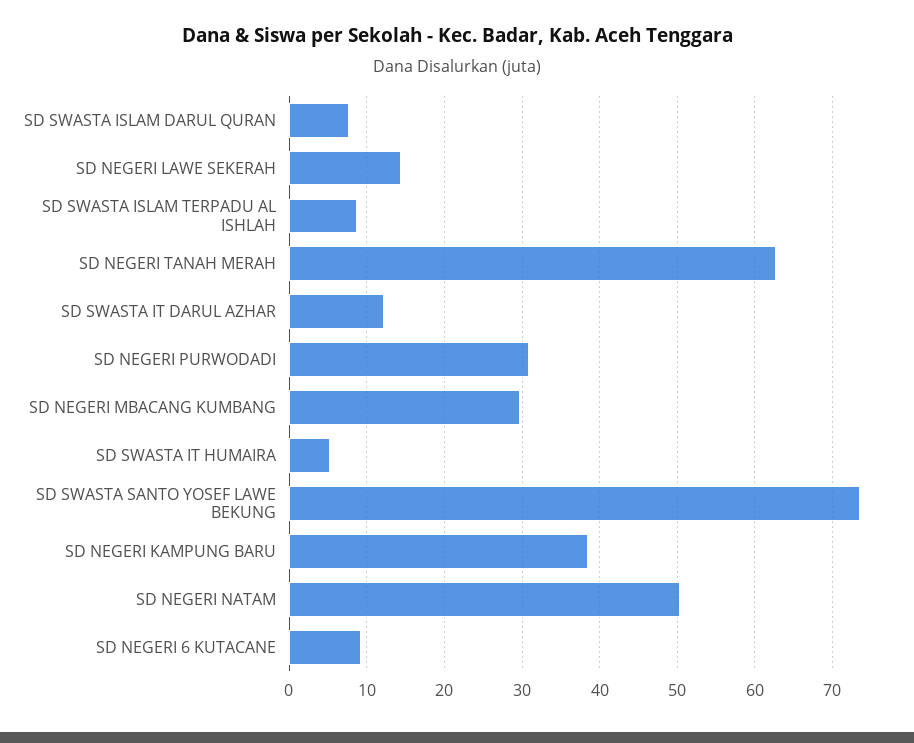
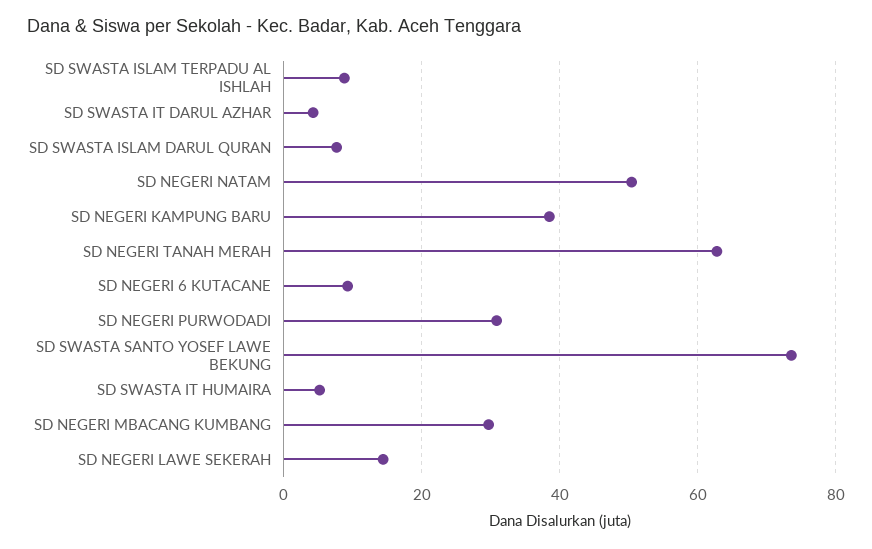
  {
    "SD SWASTA ISLAM DARUL QURAN": 8,
    "SD NEGERI LAWE SEKERAH": 14,
    "SD SWASTA ISLAM TERPADU AL ISHLAH": 9,
    "SD NEGERI TANAH MERAH": 63,
-   "SD SWASTA IT DARUL AZHAR": 12,
+   "SD SWASTA IT DARUL AZHAR": 4,
    "SD NEGERI PURWODADI": 31,
    "SD NEGERI MBACANG KUMBANG": 30,
    "SD SWASTA IT HUMAIRA": 5,
    "SD SWASTA SANTO YOSEF LAWE BEKUNG": 74,
    "SD NEGERI KAMPUNG BARU": 38,
    "SD NEGERI NATAM": 50,
    "SD NEGERI 6 KUTACANE": 9
  }

